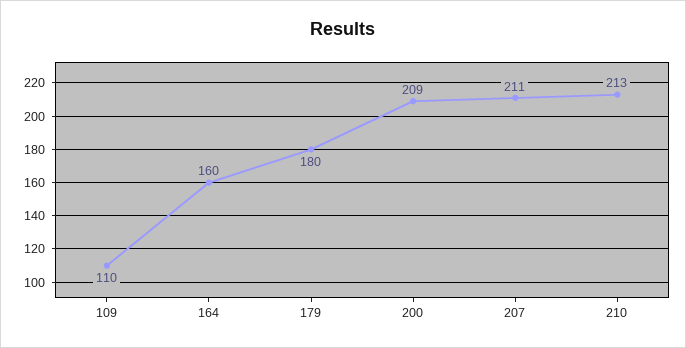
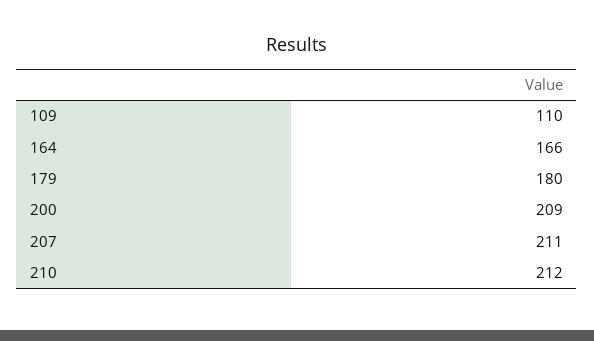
  {
    "109": 110,
-   "164": 160,
+   "164": 166,
    "179": 180,
    "200": 209,
    "207": 211,
-   "210": 213
+   "210": 212
  }

